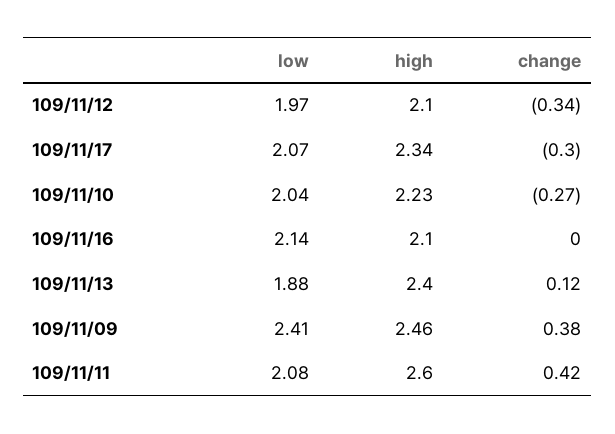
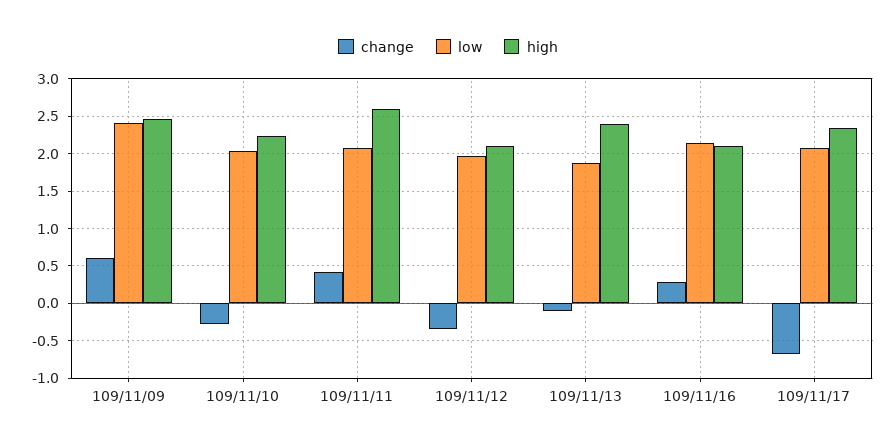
  {
    "low": {
      "109/11/12": 1.97,
      "109/11/17": 2.07,
      "109/11/10": 2.04,
      "109/11/16": 2.14,
      "109/11/13": 1.88,
      "109/11/09": 2.41,
      "109/11/11": 2.08
    },
    "high": {
      "109/11/12": 2.1,
      "109/11/17": 2.34,
      "109/11/10": 2.23,
      "109/11/16": 2.1,
      "109/11/13": 2.4,
      "109/11/09": 2.46,
      "109/11/11": 2.6
    },
    "change": {
      "109/11/12": -0.34,
-     "109/11/17": -0.3,
+     "109/11/17": -0.7,
      "109/11/10": -0.27,
-     "109/11/16": 0,
+     "109/11/16": 0.3,
-     "109/11/13": 0.12,
+     "109/11/13": -0.1,
-     "109/11/09": 0.38,
+     "109/11/09": 0.6,
      "109/11/11": 0.42
    }
  }

